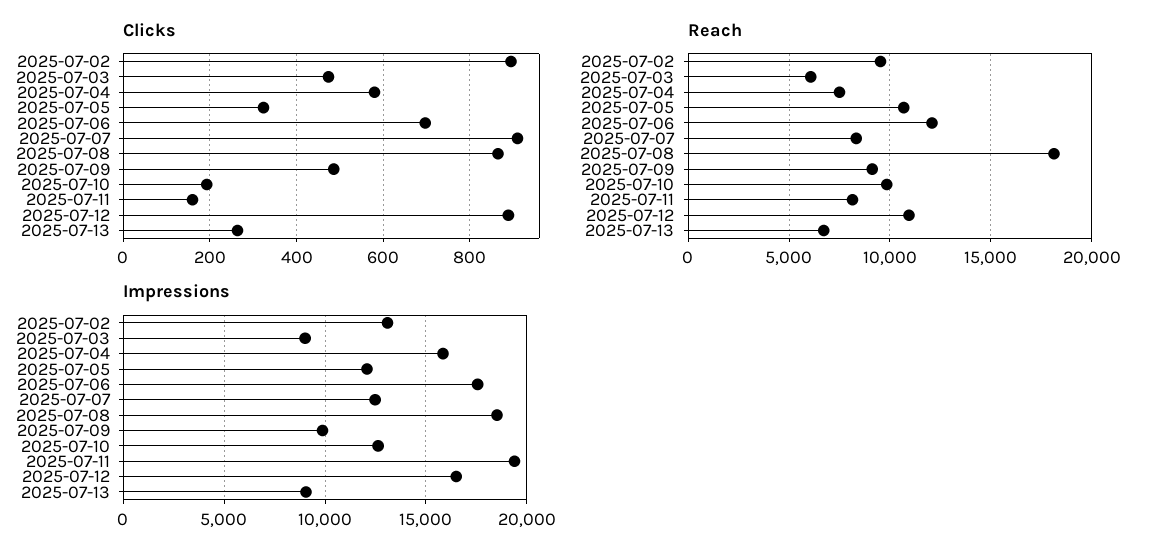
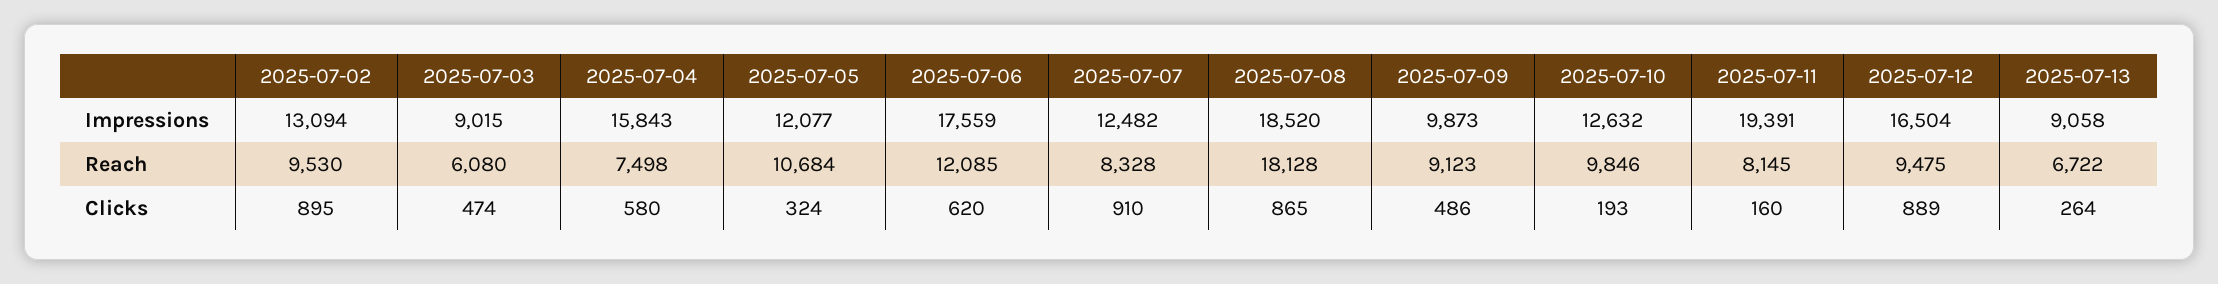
  {
    "Clicks": {
      "2025-07-02": 895,
      "2025-07-03": 474,
      "2025-07-04": 580,
      "2025-07-05": 324,
-     "2025-07-06": 700,
+     "2025-07-06": 620,
      "2025-07-07": 910,
      "2025-07-08": 865,
      "2025-07-09": 486,
      "2025-07-10": 193,
      "2025-07-11": 160,
      "2025-07-12": 889,
      "2025-07-13": 264
    },
    "Reach": {
      "2025-07-02": 9530,
      "2025-07-03": 6080,
      "2025-07-04": 7498,
      "2025-07-05": 10684,
      "2025-07-06": 12085,
      "2025-07-07": 8328,
      "2025-07-08": 18128,
      "2025-07-09": 9123,
      "2025-07-10": 9846,
      "2025-07-11": 8145,
-     "2025-07-12": 11000,
+     "2025-07-12": 9475,
      "2025-07-13": 6722
    },
    "Impressions": {
      "2025-07-02": 13094,
      "2025-07-03": 9015,
      "2025-07-04": 15843,
      "2025-07-05": 12077,
      "2025-07-06": 17559,
      "2025-07-07": 12482,
      "2025-07-08": 18520,
      "2025-07-09": 9873,
      "2025-07-10": 12632,
      "2025-07-11": 19391,
      "2025-07-12": 16504,
      "2025-07-13": 9058
    }
  }

